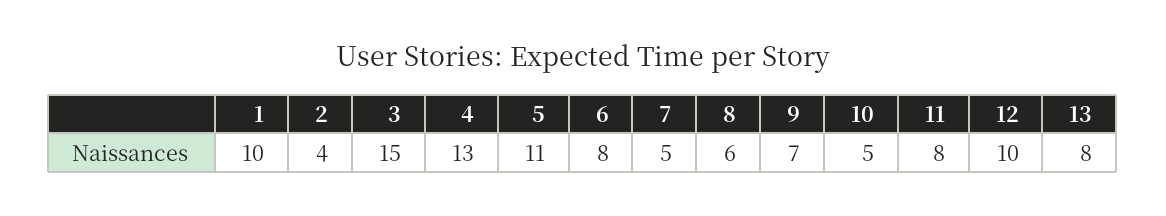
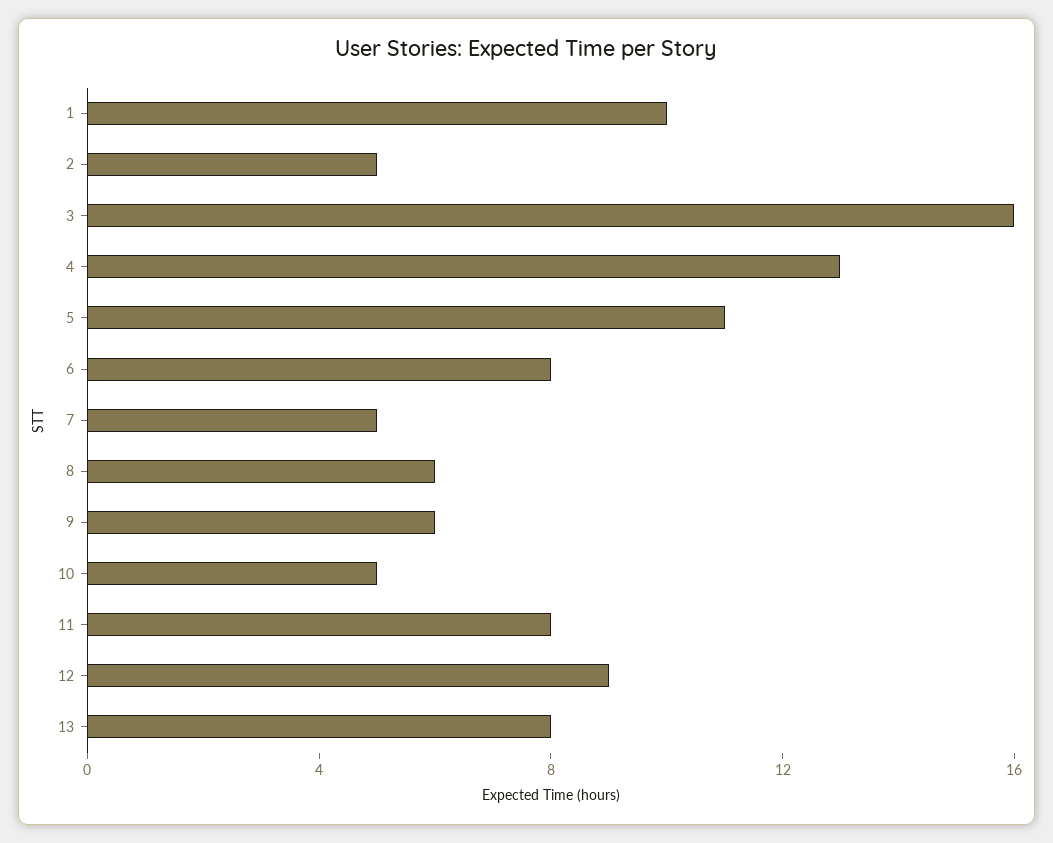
  {
    "1": 10,
-   "2": 4,
+   "2": 5,
-   "3": 15,
+   "3": 16,
    "4": 13,
    "5": 11,
    "6": 8,
    "7": 5,
    "8": 6,
-   "9": 7,
+   "9": 6,
    "10": 5,
    "11": 8,
-   "12": 10,
+   "12": 9,
    "13": 8
  }

